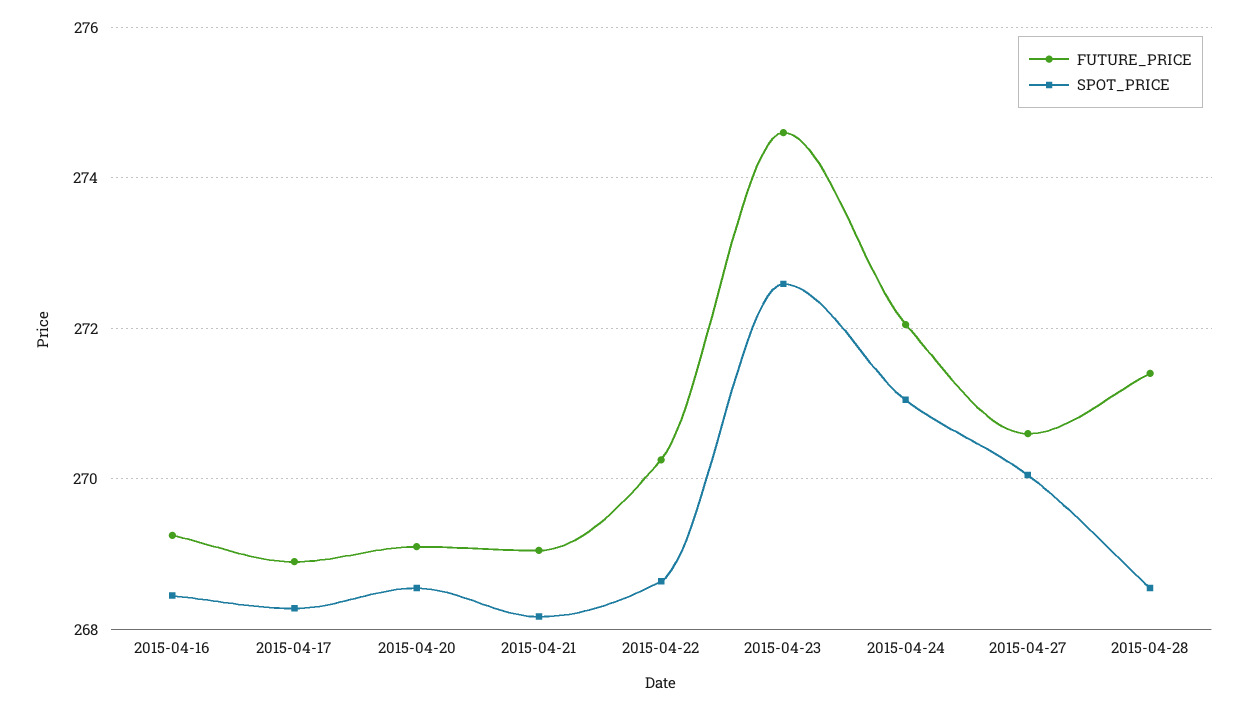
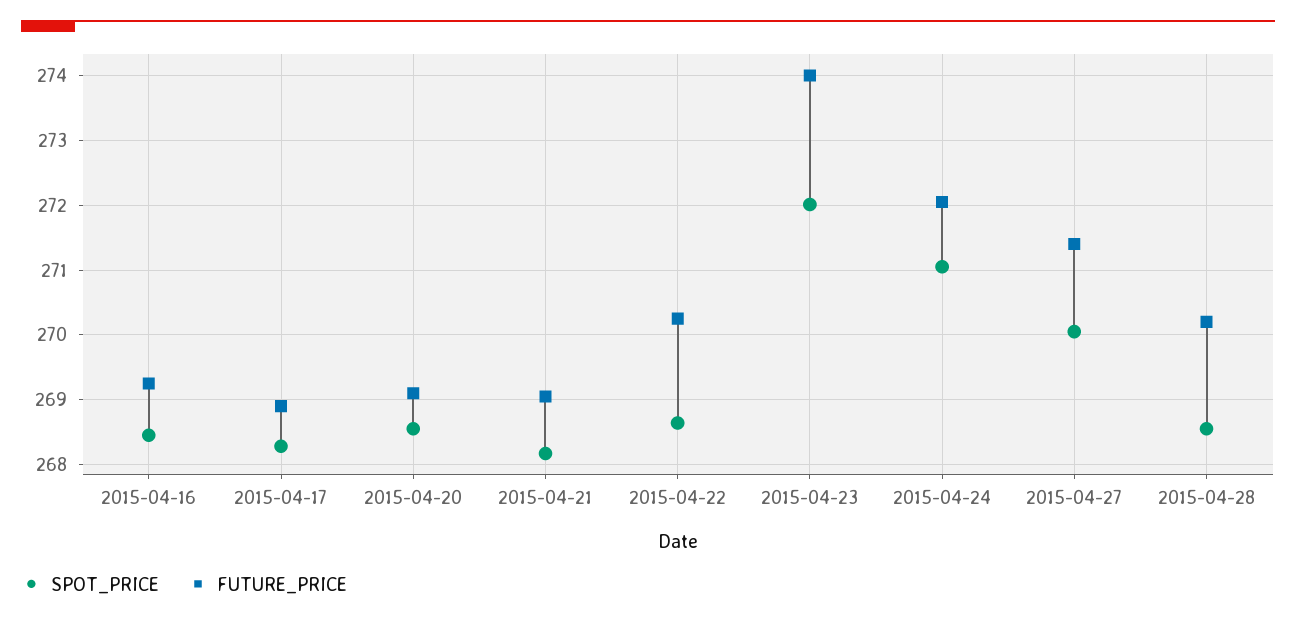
  {
    "FUTURE_PRICE": {
      "2015-04-16": 269.3,
      "2015-04-17": 268.9,
      "2015-04-20": 269.1,
      "2015-04-21": 269.1,
      "2015-04-22": 270.3,
-     "2015-04-23": 274.6,
+     "2015-04-23": 274,
      "2015-04-24": 272.1,
-     "2015-04-27": 270.6,
+     "2015-04-27": 271.4,
-     "2015-04-28": 271.4
+     "2015-04-28": 270.2
    },
    "SPOT_PRICE": {
      "2015-04-16": 268.5,
      "2015-04-17": 268.3,
      "2015-04-20": 268.6,
      "2015-04-21": 268.2,
      "2015-04-22": 268.6,
-     "2015-04-23": 272.6,
+     "2015-04-23": 272,
      "2015-04-24": 271.1,
      "2015-04-27": 270.1,
      "2015-04-28": 268.6
    }
  }

